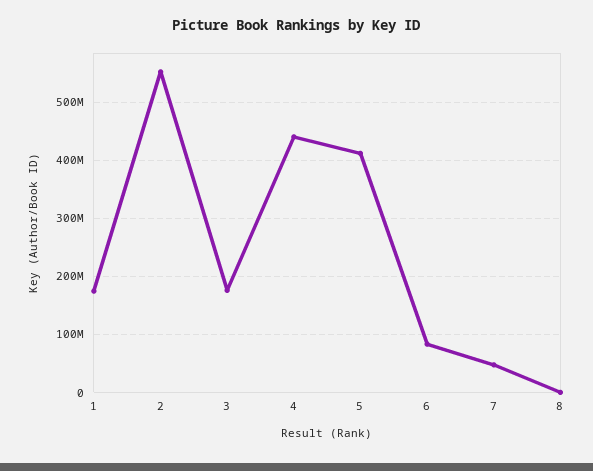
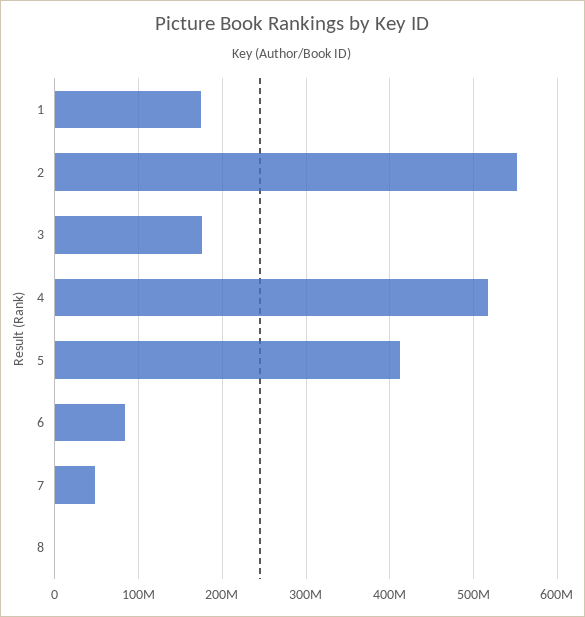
  {
    "1": 170000000,
    "2": 550000000,
    "3": 180000000,
-   "4": 440000000,
+   "4": 520000000,
    "5": 410000000,
    "6": 80000000,
    "7": 50000000,
    "8": 0
  }

